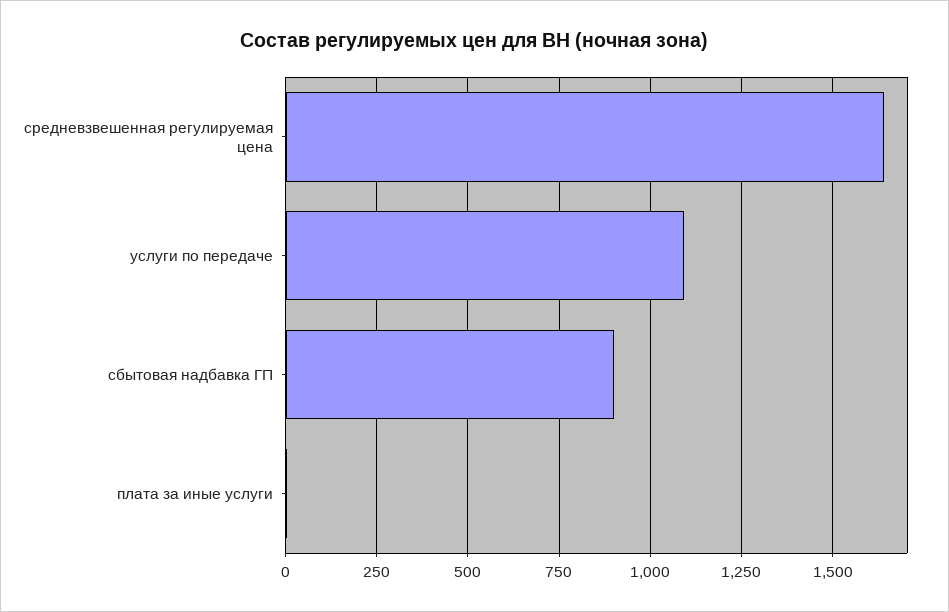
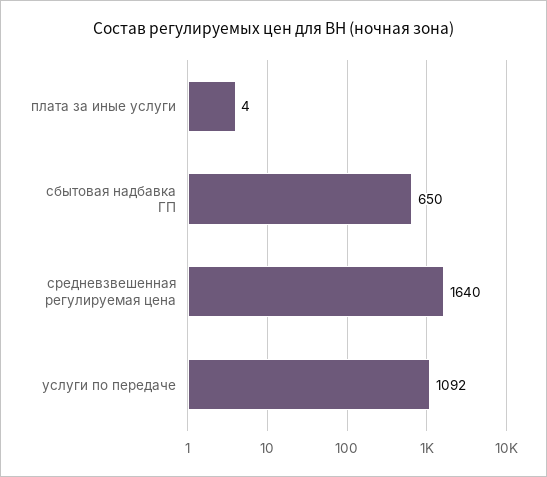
  {
    "средневзвешенная регулируемая цена": 1640,
    "услуги по передаче": 1092,
-   "сбытовая надбавка ГП": 900,
+   "сбытовая надбавка ГП": 650,
    "плата за иные услуги": 4
  }

